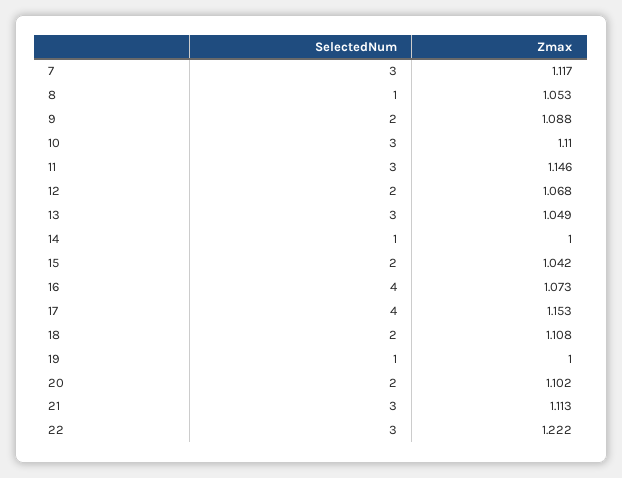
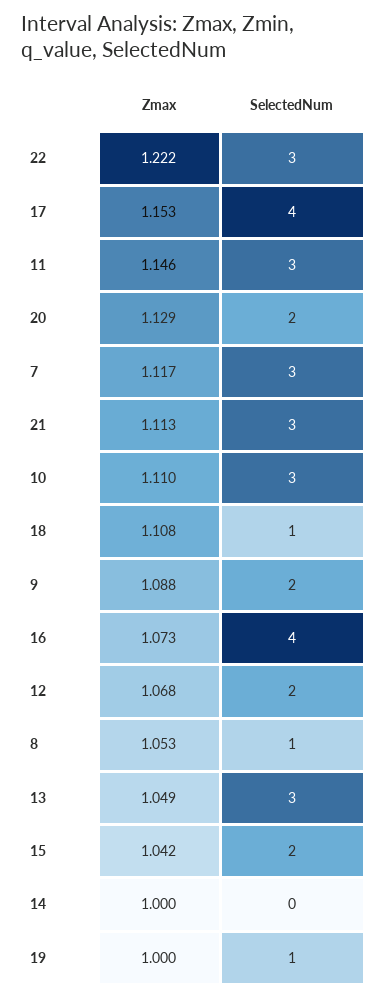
  {
    "SelectedNum": {
      "7": 3,
      "8": 1,
      "9": 2,
      "10": 3,
      "11": 3,
      "12": 2,
      "13": 3,
-     "14": 1,
+     "14": 0,
      "15": 2,
      "16": 4,
      "17": 4,
-     "18": 2,
+     "18": 1,
      "19": 1,
      "20": 2,
      "21": 3,
      "22": 3
    },
    "Zmax": {
      "7": 1.117,
      "8": 1.053,
      "9": 1.088,
      "10": 1.11,
      "11": 1.146,
      "12": 1.068,
      "13": 1.049,
      "14": 1,
      "15": 1.042,
      "16": 1.073,
      "17": 1.153,
      "18": 1.108,
      "19": 1,
-     "20": 1.102,
+     "20": 1.129,
      "21": 1.113,
      "22": 1.222
    }
  }

